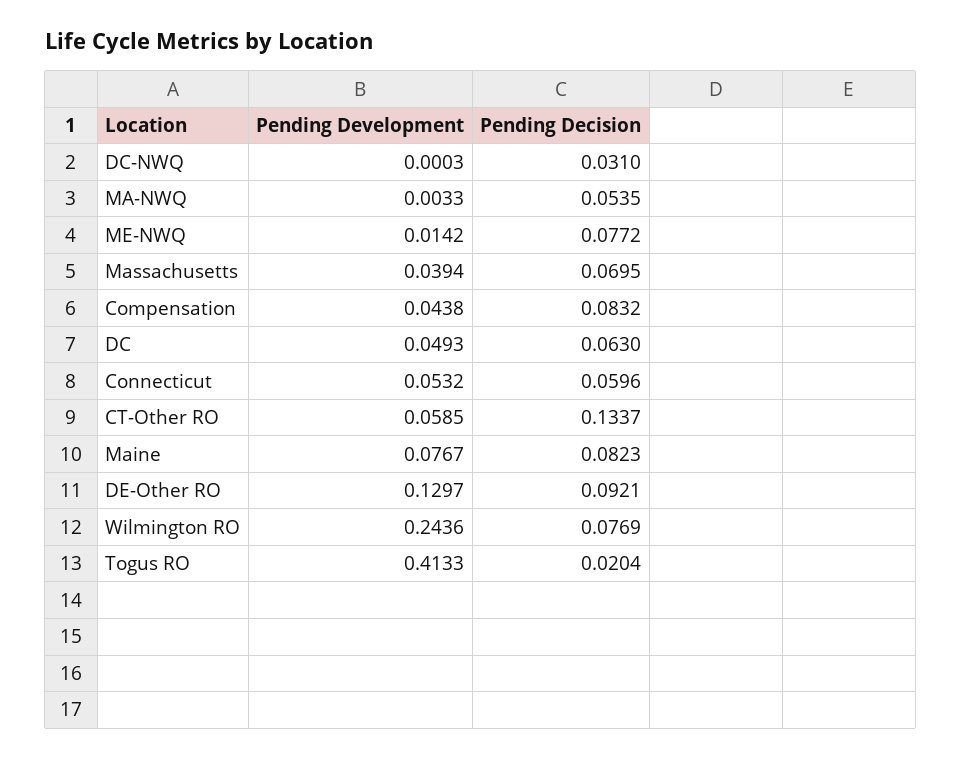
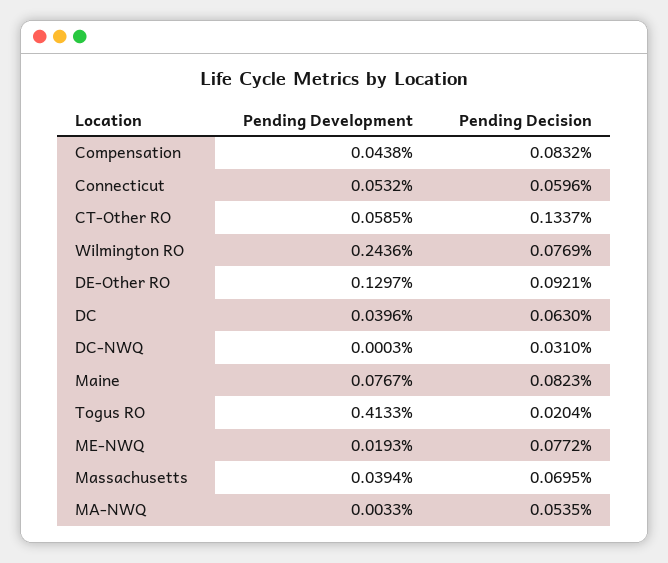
  {
    "Pending Development": {
      "DC-NWQ": 0.0003,
      "MA-NWQ": 0.0033,
-     "ME-NWQ": 0.0142,
+     "ME-NWQ": 0.0193,
      "Massachusetts": 0.0394,
      "Compensation": 0.0438,
-     "DC": 0.0493,
+     "DC": 0.0396,
      "Connecticut": 0.0532,
      "CT-Other RO": 0.0585,
      "Maine": 0.0767,
      "DE-Other RO": 0.1297,
      "Wilmington RO": 0.2436,
      "Togus RO": 0.4133
    },
    "Pending Decision": {
      "DC-NWQ": 0.031,
      "MA-NWQ": 0.0535,
      "ME-NWQ": 0.0772,
      "Massachusetts": 0.0695,
      "Compensation": 0.0832,
      "DC": 0.063,
      "Connecticut": 0.0596,
      "CT-Other RO": 0.1337,
      "Maine": 0.0823,
      "DE-Other RO": 0.0921,
      "Wilmington RO": 0.0769,
      "Togus RO": 0.0204
    }
  }

